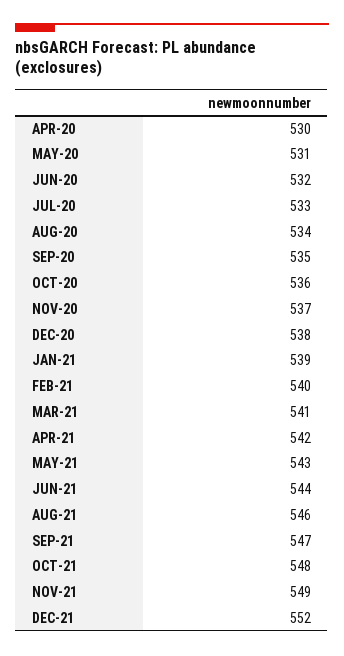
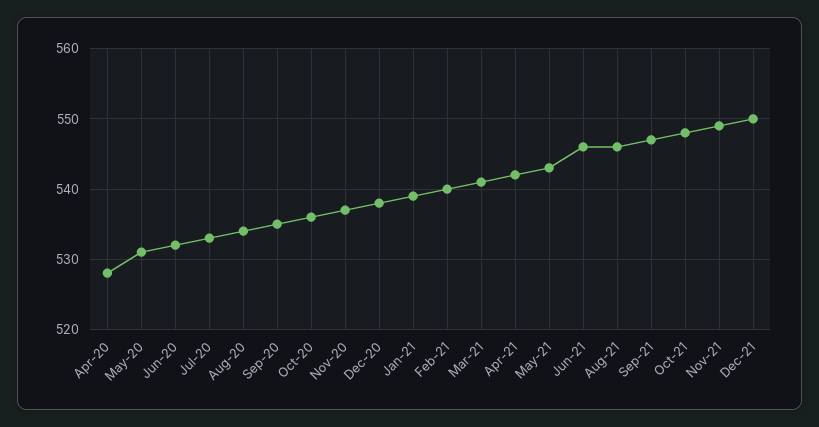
  {
-   "APR-20": 530,
+   "APR-20": 528,
    "MAY-20": 531,
    "JUN-20": 532,
    "JUL-20": 533,
    "AUG-20": 534,
    "SEP-20": 535,
    "OCT-20": 536,
    "NOV-20": 537,
    "DEC-20": 538,
    "JAN-21": 539,
    "FEB-21": 540,
    "MAR-21": 541,
    "APR-21": 542,
    "MAY-21": 543,
-   "JUN-21": 544,
+   "JUN-21": 546,
    "AUG-21": 546,
    "SEP-21": 547,
    "OCT-21": 548,
    "NOV-21": 549,
-   "DEC-21": 552
+   "DEC-21": 550
  }

